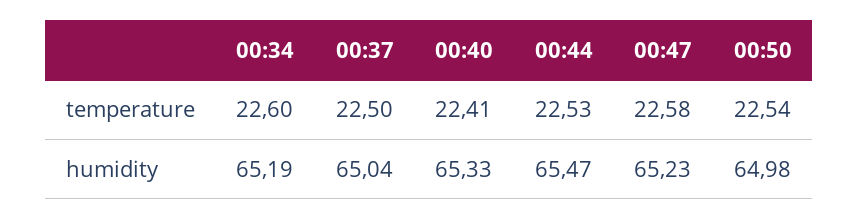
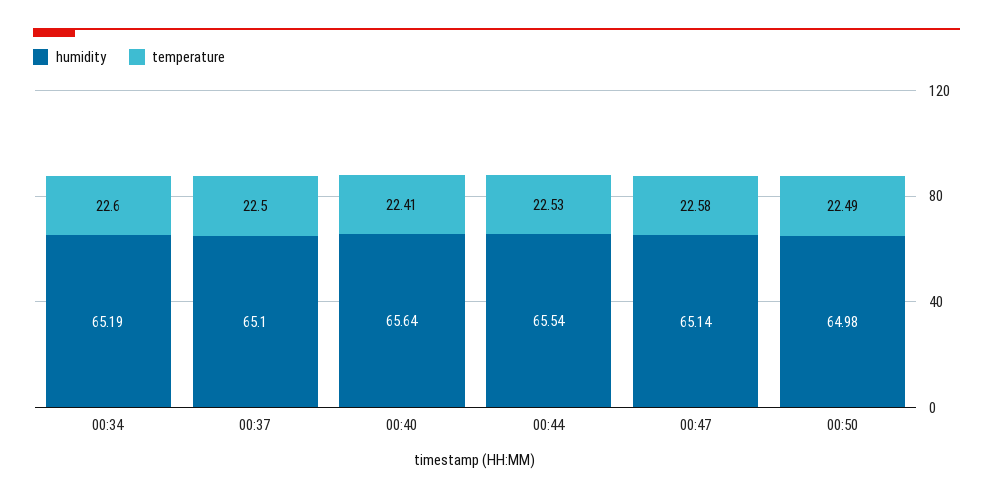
  {
    "temperature": {
      "00:34": 22.6,
      "00:37": 22.5,
      "00:40": 22.41,
      "00:44": 22.53,
      "00:47": 22.58,
-     "00:50": 22.54
+     "00:50": 22.49
    },
    "humidity": {
      "00:34": 65.19,
-     "00:37": 65.04,
+     "00:37": 65.1,
-     "00:40": 65.33,
+     "00:40": 65.64,
-     "00:44": 65.47,
+     "00:44": 65.54,
-     "00:47": 65.23,
+     "00:47": 65.14,
      "00:50": 64.98
    }
  }

